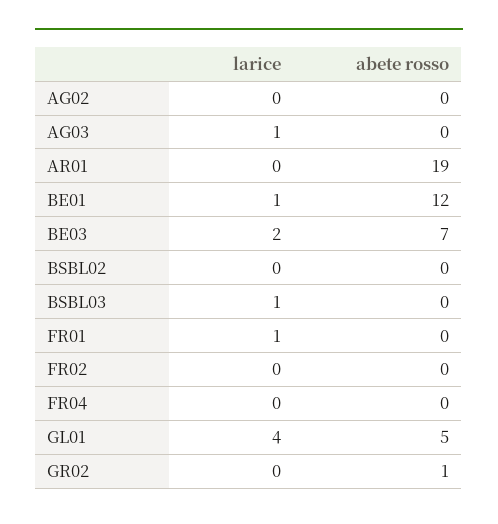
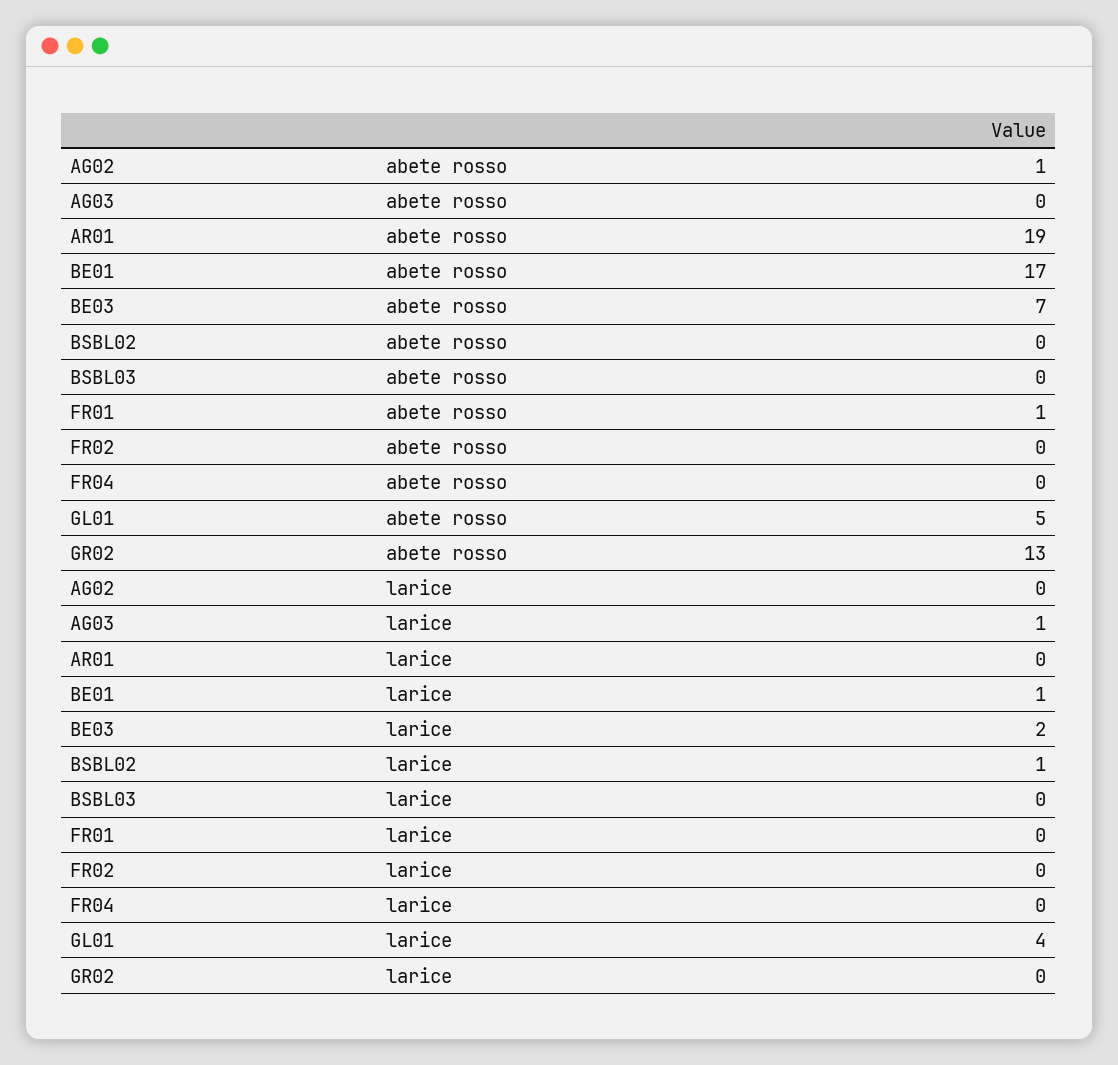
  {
    "larice": {
      "AG02": 0,
      "AG03": 1,
      "AR01": 0,
      "BE01": 1,
      "BE03": 2,
-     "BSBL02": 0,
+     "BSBL02": 1,
-     "BSBL03": 1,
+     "BSBL03": 0,
-     "FR01": 1,
+     "FR01": 0,
      "FR02": 0,
      "FR04": 0,
      "GL01": 4,
      "GR02": 0
    },
    "abete rosso": {
-     "AG02": 0,
+     "AG02": 1,
      "AG03": 0,
      "AR01": 19,
-     "BE01": 12,
+     "BE01": 17,
      "BE03": 7,
      "BSBL02": 0,
      "BSBL03": 0,
-     "FR01": 0,
+     "FR01": 1,
      "FR02": 0,
      "FR04": 0,
      "GL01": 5,
-     "GR02": 1
+     "GR02": 13
    }
  }

